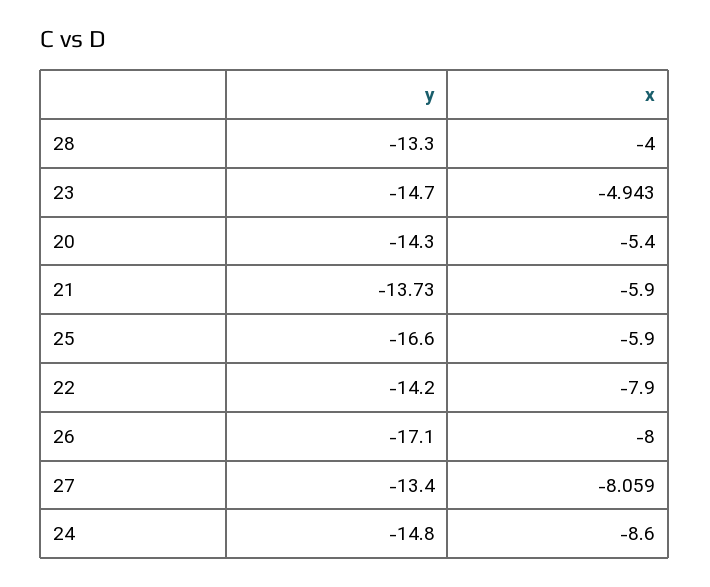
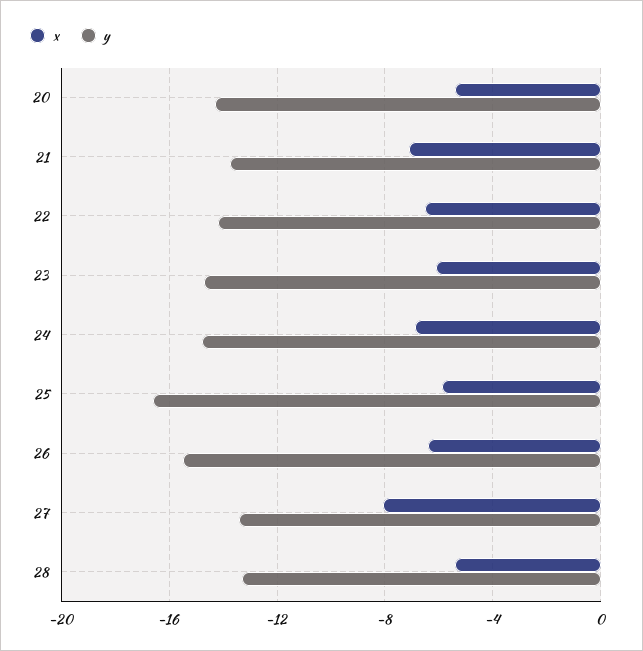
  {
    "y": {
      "28": -13.3,
      "23": -14.7,
      "20": -14.3,
      "21": -13.73,
      "25": -16.6,
      "22": -14.2,
-     "26": -17.1,
+     "26": -15.5,
      "27": -13.4,
      "24": -14.8
    },
    "x": {
-     "28": -4,
+     "28": -5.5,
-     "23": -4.943,
+     "23": -6,
      "20": -5.4,
-     "21": -5.9,
+     "21": -7,
      "25": -5.9,
-     "22": -7.9,
+     "22": -6.5,
-     "26": -8,
+     "26": -6.5,
      "27": -8.059,
-     "24": -8.6
+     "24": -7
    }
  }

